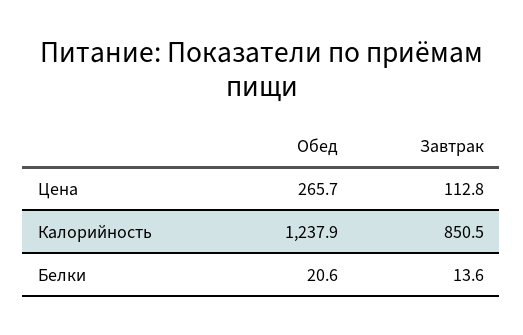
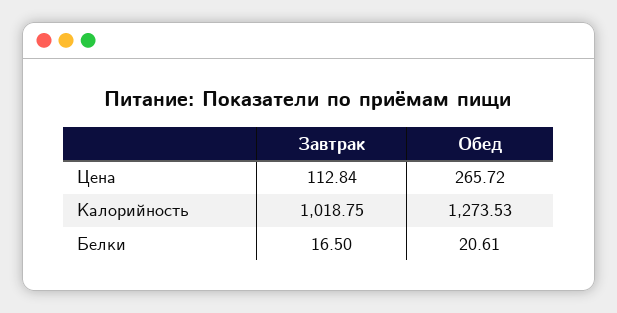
  {
    "Обед": {
      "Цена": 265.72,
-     "Калорийность": 1237.9,
+     "Калорийность": 1273.53,
      "Белки": 20.61
    },
    "Завтрак": {
      "Цена": 112.84,
-     "Калорийность": 850.5,
+     "Калорийность": 1018.75,
-     "Белки": 13.6
+     "Белки": 16.5
    }
  }

